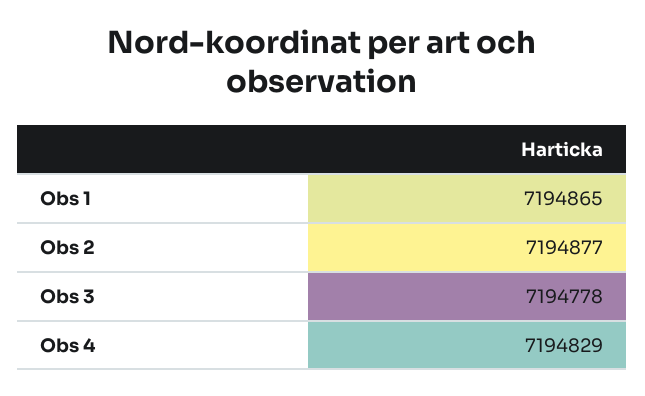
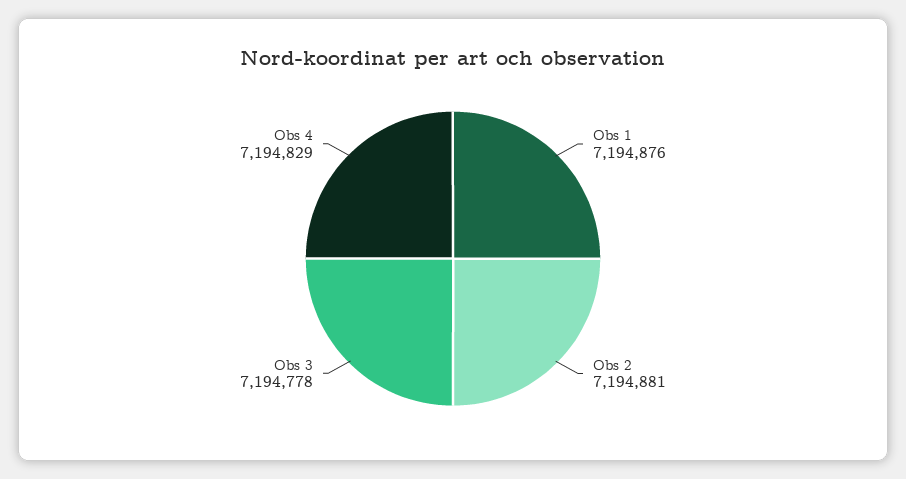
  {
-   "Obs 1": 7194865,
+   "Obs 1": 7194876,
-   "Obs 2": 7194877,
+   "Obs 2": 7194881,
    "Obs 3": 7194778,
    "Obs 4": 7194829
  }

